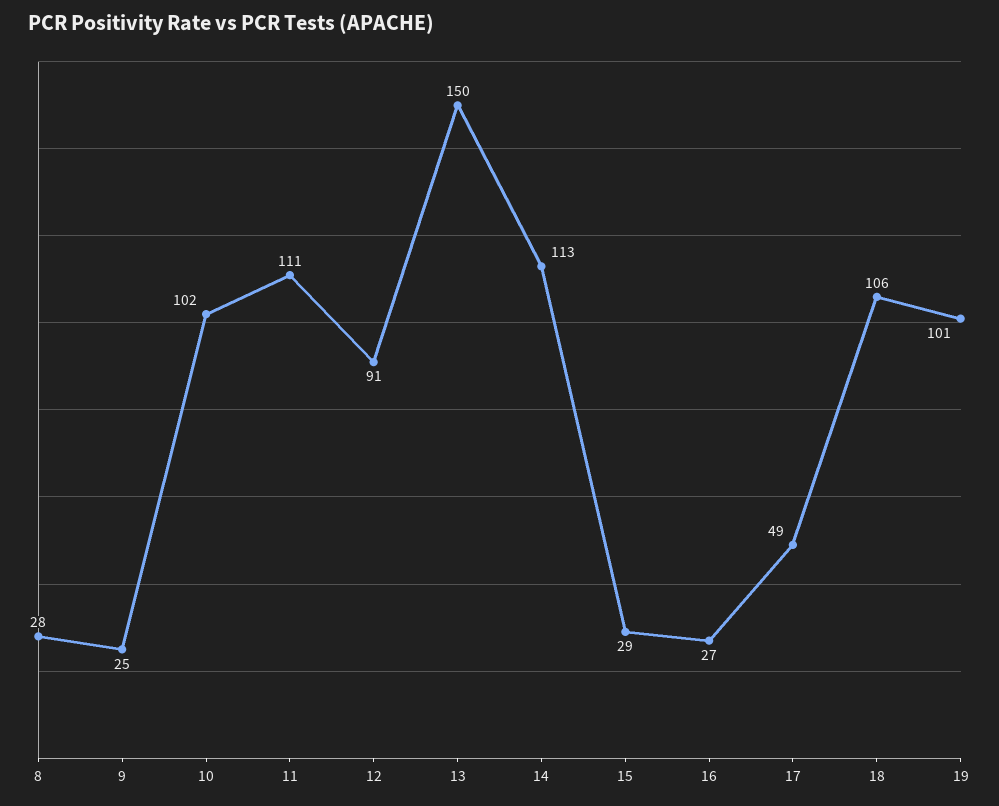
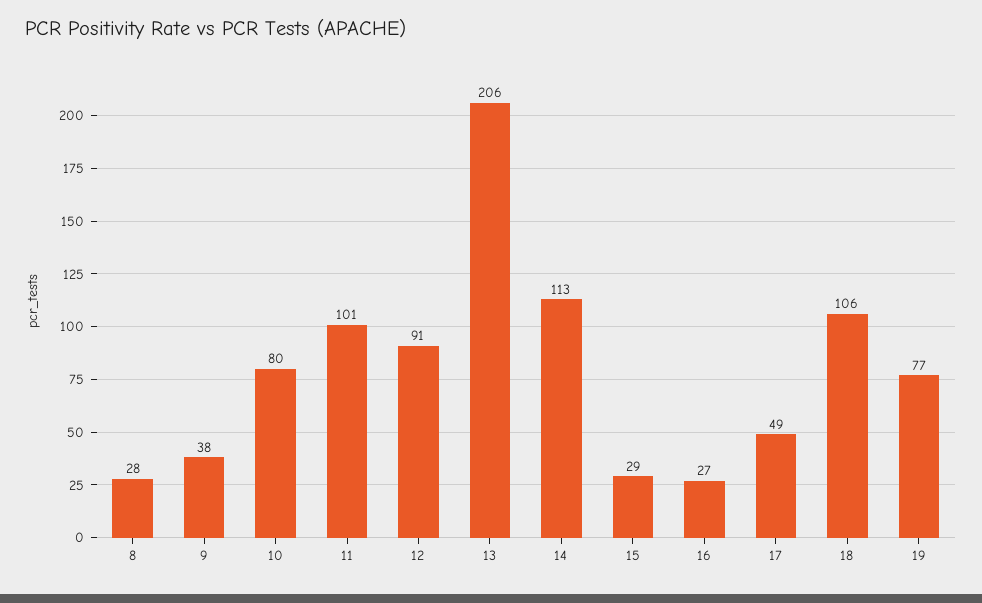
  {
    "8": 28,
-   "9": 25,
+   "9": 38,
-   "10": 102,
+   "10": 80,
-   "11": 111,
+   "11": 101,
    "12": 91,
-   "13": 150,
+   "13": 206,
    "14": 113,
    "15": 29,
    "16": 27,
    "17": 49,
    "18": 106,
-   "19": 101
+   "19": 77
  }

